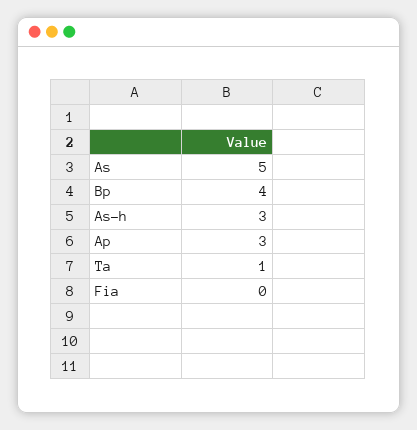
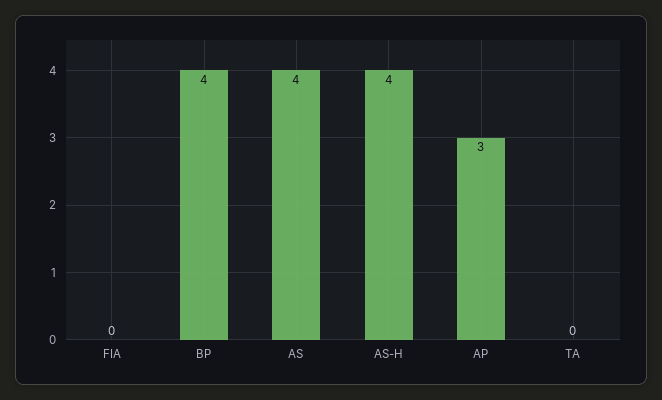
  {
-   "As": 5,
+   "As": 4,
    "Bp": 4,
-   "As-h": 3,
+   "As-h": 4,
    "Ap": 3,
-   "Ta": 1,
+   "Ta": 0,
    "Fia": 0
  }

